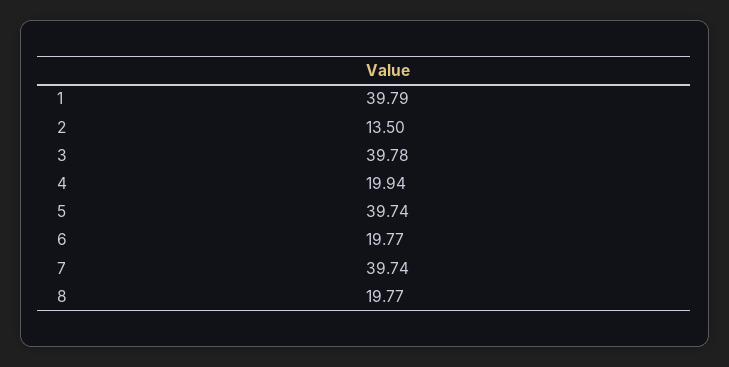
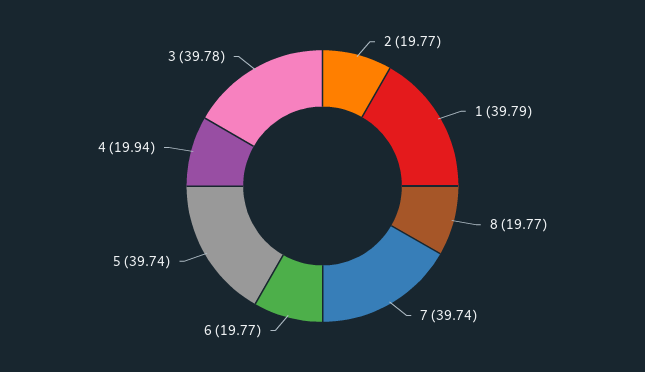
  {
    "1": 39.79,
-   "2": 13.5,
+   "2": 19.77,
    "3": 39.78,
    "4": 19.94,
    "5": 39.74,
    "6": 19.77,
    "7": 39.74,
    "8": 19.77
  }

